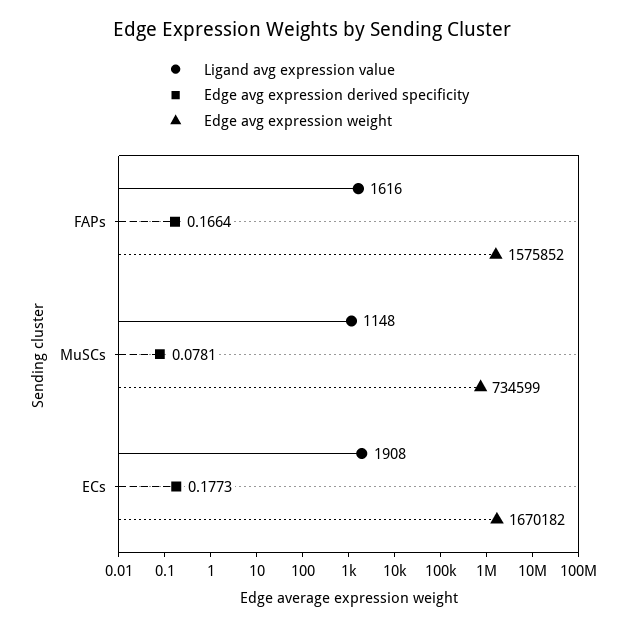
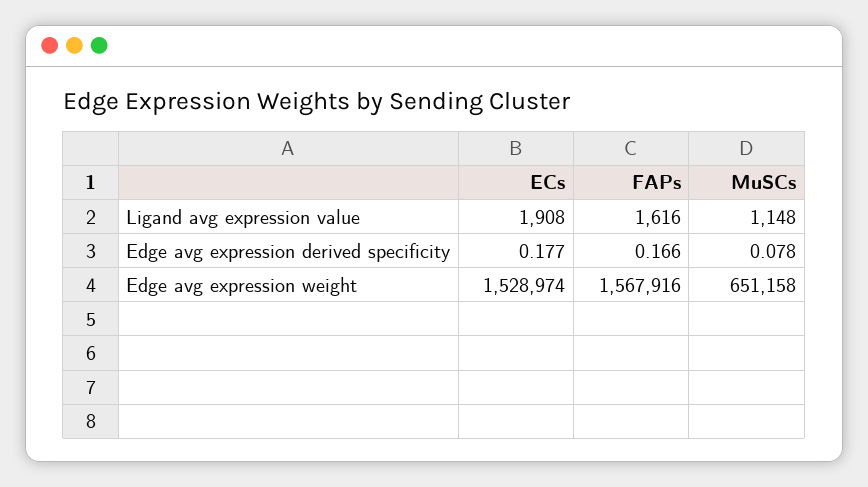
  {
    "Ligand avg expression value": {
      "FAPs": 1616,
      "MuSCs": 1148,
      "ECs": 1908
    },
    "Edge avg expression derived specificity": {
      "FAPs": 0.1664,
      "MuSCs": 0.0781,
      "ECs": 0.1773
    },
    "Edge avg expression weight": {
-     "FAPs": 1575852,
+     "FAPs": 1567916,
-     "MuSCs": 734599,
+     "MuSCs": 651158,
-     "ECs": 1670182
+     "ECs": 1528974
    }
  }

